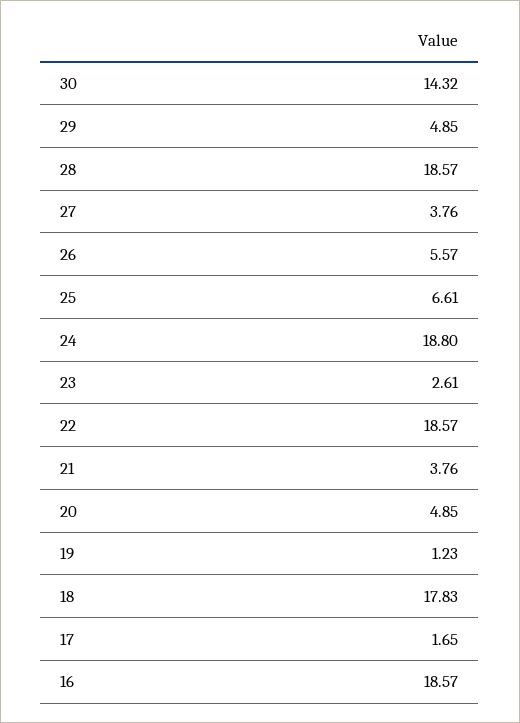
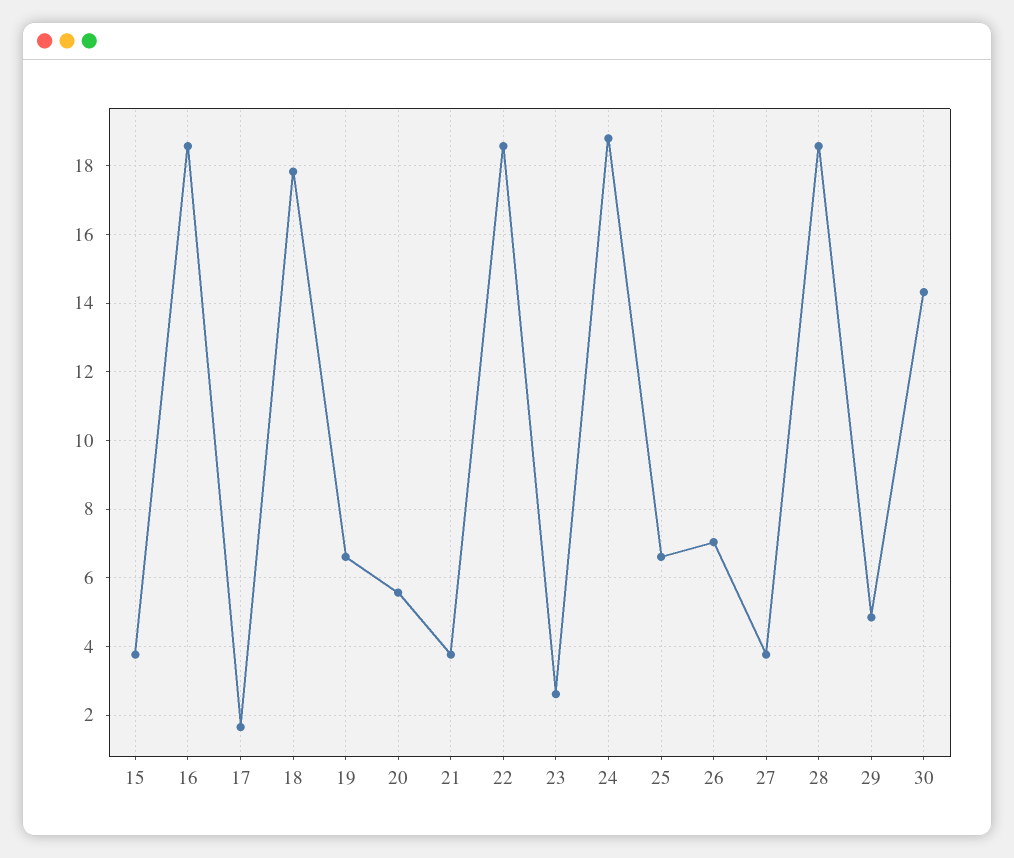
  {
    "30": 14.32,
    "29": 4.85,
    "28": 18.57,
    "27": 3.76,
-   "26": 5.57,
+   "26": 7,
    "25": 6.61,
    "24": 18.8,
    "23": 2.61,
    "22": 18.57,
    "21": 3.76,
-   "20": 4.85,
+   "20": 5.6,
-   "19": 1.23,
+   "19": 6.6,
    "18": 17.83,
    "17": 1.65,
-   "16": 18.57
+   "16": 18.57,
+   "15": 3.8
  }

